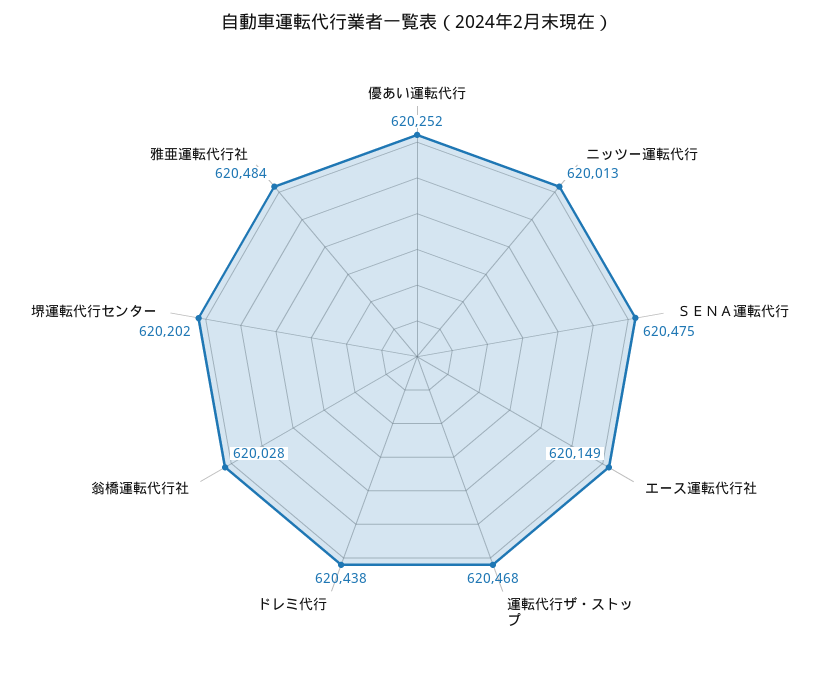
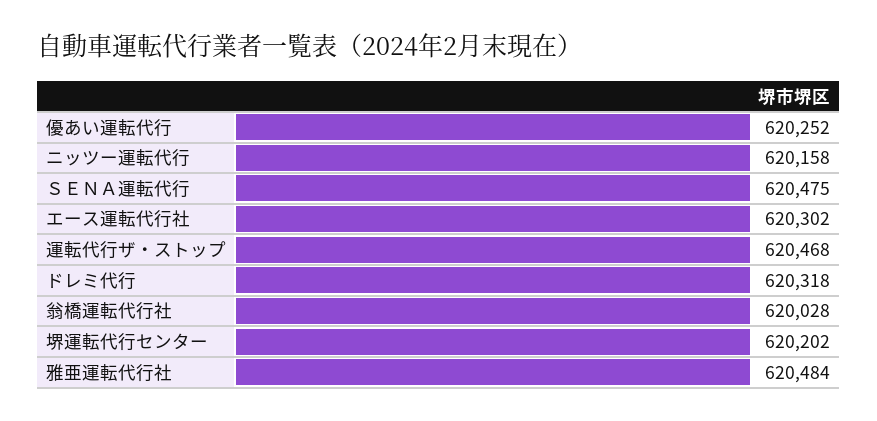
  {
    "優あい運転代行": 620252,
-   "ニッツー運転代行": 620013,
+   "ニッツー運転代行": 620158,
    "ＳＥＮＡ運転代行": 620475,
-   "エース運転代行社": 620149,
+   "エース運転代行社": 620302,
    "運転代行ザ・ストップ": 620468,
-   "ドレミ代行": 620438,
+   "ドレミ代行": 620318,
    "翁橋運転代行社": 620028,
    "堺運転代行センター": 620202,
    "雅亜運転代行社": 620484
  }

